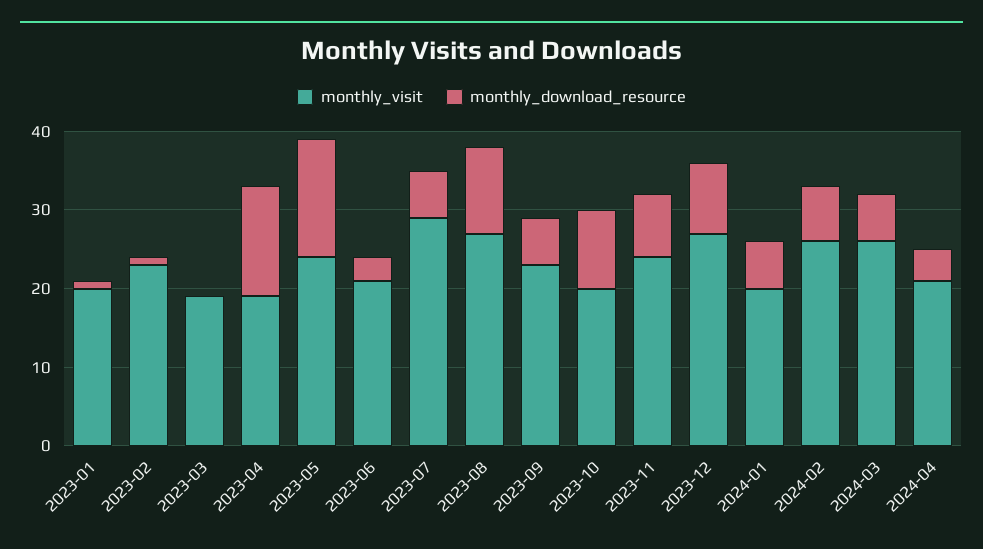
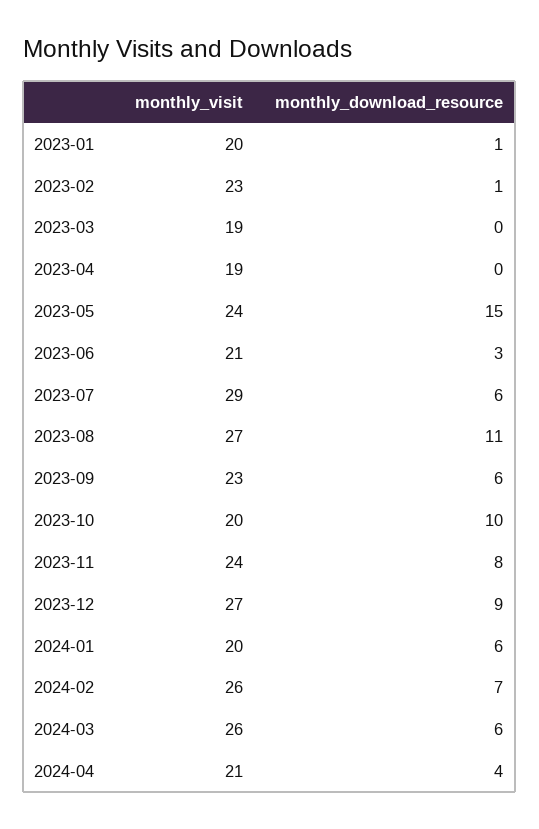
  {
    "monthly_visit": {
      "2023-01": 20,
      "2023-02": 23,
      "2023-03": 19,
      "2023-04": 19,
      "2023-05": 24,
      "2023-06": 21,
      "2023-07": 29,
      "2023-08": 27,
      "2023-09": 23,
      "2023-10": 20,
      "2023-11": 24,
      "2023-12": 27,
      "2024-01": 20,
      "2024-02": 26,
      "2024-03": 26,
      "2024-04": 21
    },
    "monthly_download_resource": {
      "2023-01": 1,
      "2023-02": 1,
      "2023-03": 0,
-     "2023-04": 15,
+     "2023-04": 0,
      "2023-05": 15,
      "2023-06": 3,
      "2023-07": 6,
      "2023-08": 11,
      "2023-09": 6,
      "2023-10": 10,
      "2023-11": 8,
      "2023-12": 9,
      "2024-01": 6,
      "2024-02": 7,
      "2024-03": 6,
      "2024-04": 4
    }
  }

